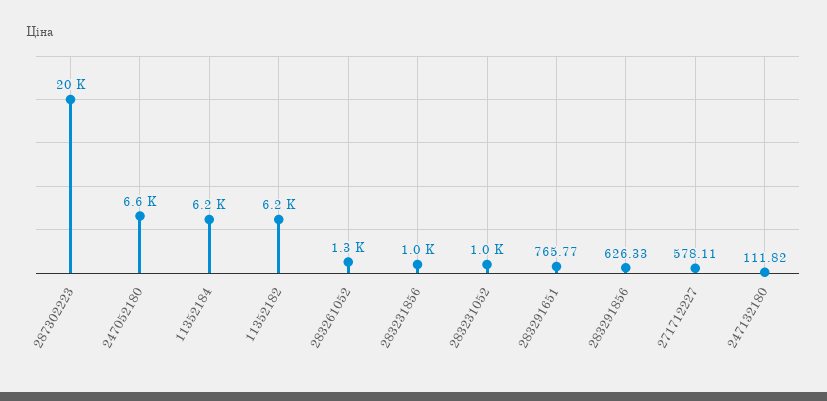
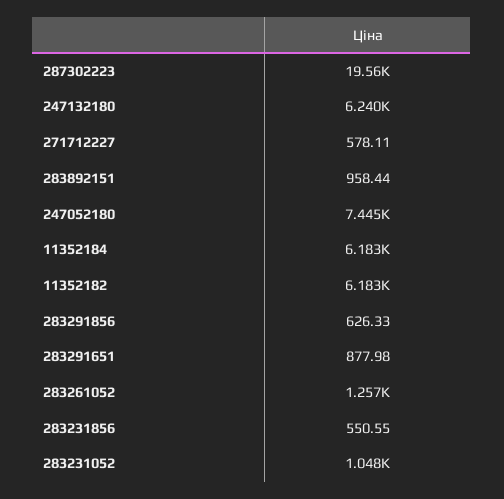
  {
    "287302223": 19560,
-   "247052180": 6600,
+   "247052180": 7445,
    "11352184": 6183,
    "11352182": 6183,
    "283261052": 1257,
-   "283231856": 1000,
+   "283231856": 550.55,
    "283231052": 1048,
-   "283291651": 765.77,
+   "283291651": 877.98,
    "283291856": 626.33,
    "271712227": 578.11,
-   "247132180": 111.82
+   "247132180": 6240,
+   "283892151": 958.44
  }

